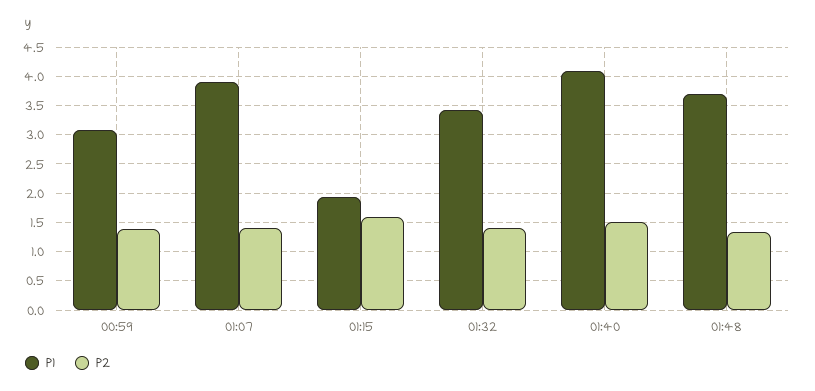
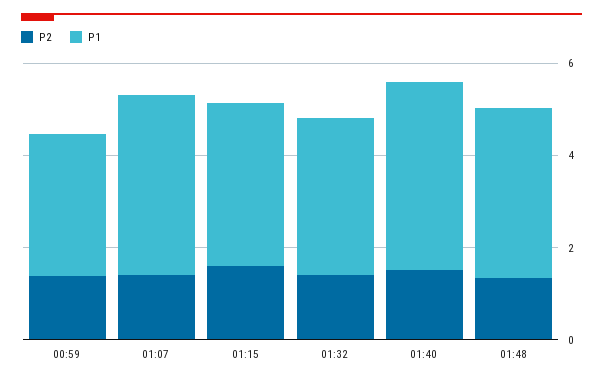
  {
    "P1": {
      "00:59": 3,
      "01:07": 4,
-     "01:15": 2,
+     "01:15": 3.5,
      "01:32": 3.5,
      "01:40": 4,
      "01:48": 3.75
    },
    "P2": {
      "00:59": 1.5,
      "01:07": 1.5,
      "01:15": 1.5,
      "01:32": 1.5,
      "01:40": 1.5,
      "01:48": 1.25
    }
  }

